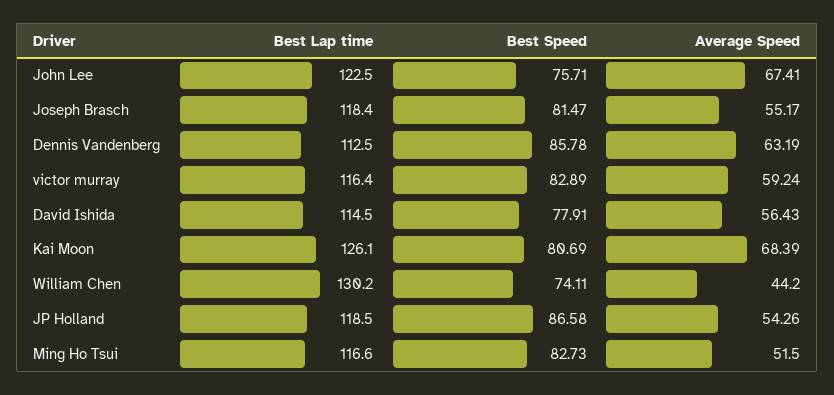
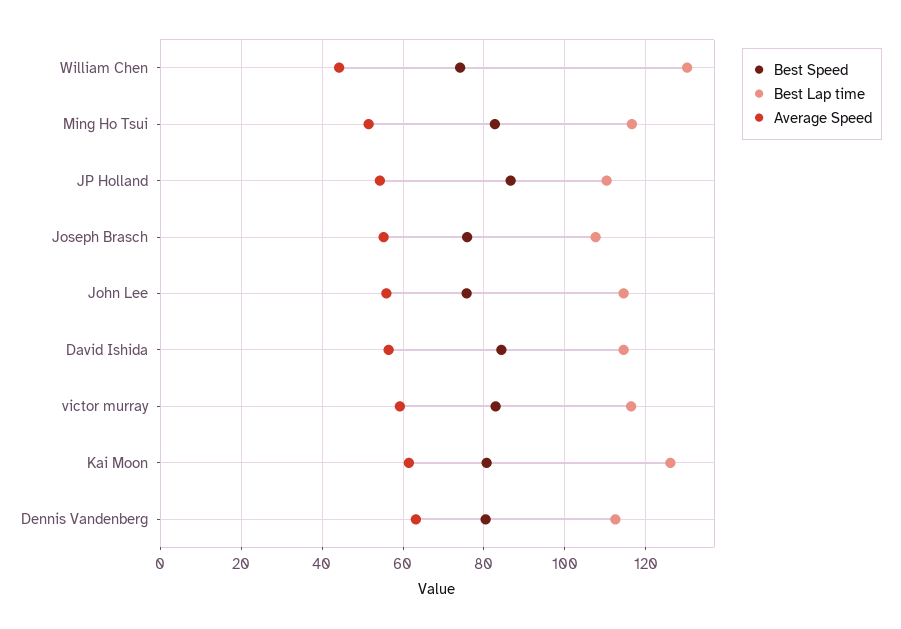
  {
    "Best Lap time": {
-     "John Lee": 122.5,
+     "John Lee": 114,
-     "Joseph Brasch": 118.4,
+     "Joseph Brasch": 108,
      "Dennis Vandenberg": 112.5,
      "victor murray": 116.4,
      "David Ishida": 114.5,
      "Kai Moon": 126.1,
      "William Chen": 130.2,
-     "JP Holland": 118.5,
+     "JP Holland": 110,
      "Ming Ho Tsui": 116.6
    },
    "Best Speed": {
      "John Lee": 75.71,
-     "Joseph Brasch": 81.47,
+     "Joseph Brasch": 76,
-     "Dennis Vandenberg": 85.78,
+     "Dennis Vandenberg": 80,
      "victor murray": 82.89,
-     "David Ishida": 77.91,
+     "David Ishida": 84,
      "Kai Moon": 80.69,
      "William Chen": 74.11,
      "JP Holland": 86.58,
      "Ming Ho Tsui": 82.73
    },
    "Average Speed": {
-     "John Lee": 67.41,
+     "John Lee": 56,
      "Joseph Brasch": 55.17,
      "Dennis Vandenberg": 63.19,
      "victor murray": 59.24,
      "David Ishida": 56.43,
-     "Kai Moon": 68.39,
+     "Kai Moon": 62,
      "William Chen": 44.2,
      "JP Holland": 54.26,
      "Ming Ho Tsui": 51.5
    }
  }

